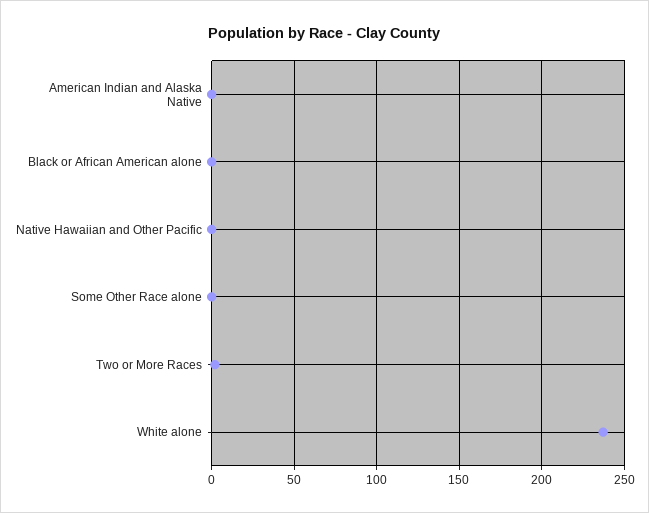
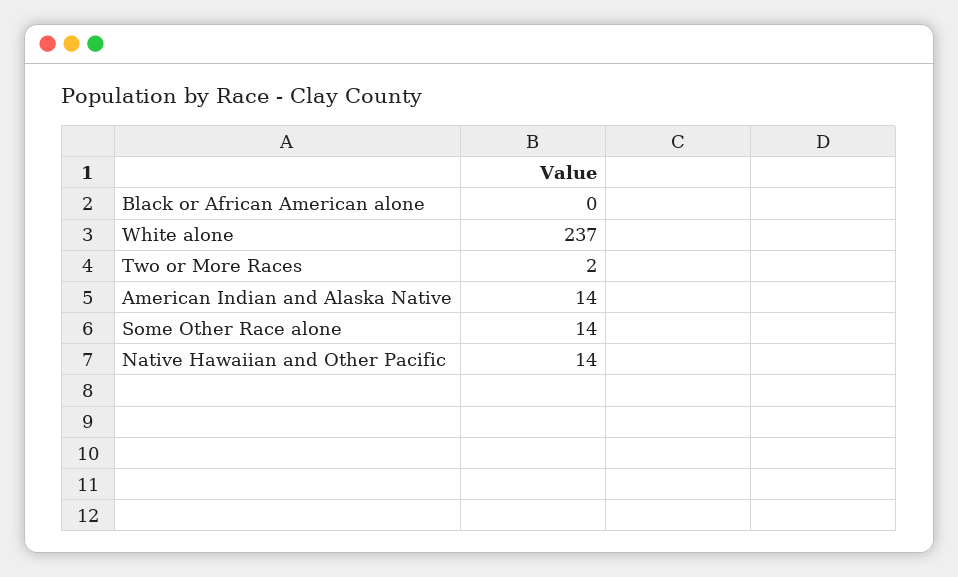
  {
-   "American Indian and Alaska Native": 0,
+   "American Indian and Alaska Native": 14,
    "Black or African American alone": 0,
-   "Native Hawaiian and Other Pacific": 0,
+   "Native Hawaiian and Other Pacific": 14,
-   "Some Other Race alone": 0,
+   "Some Other Race alone": 14,
    "Two or More Races": 2,
    "White alone": 237
  }

